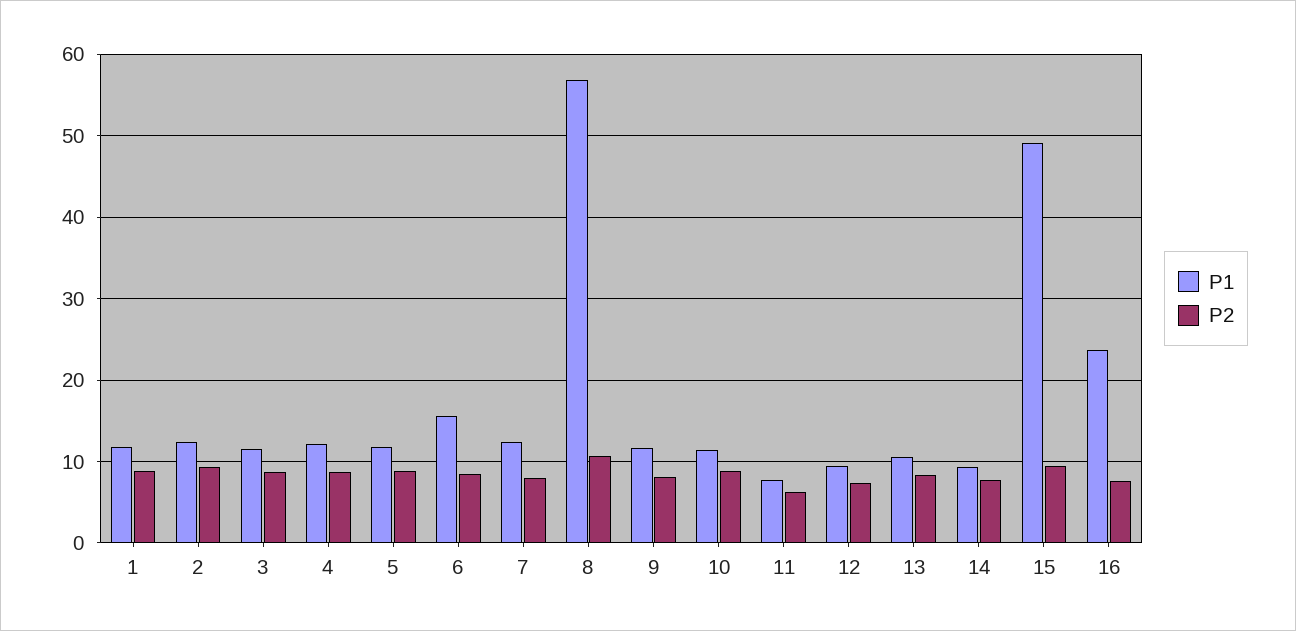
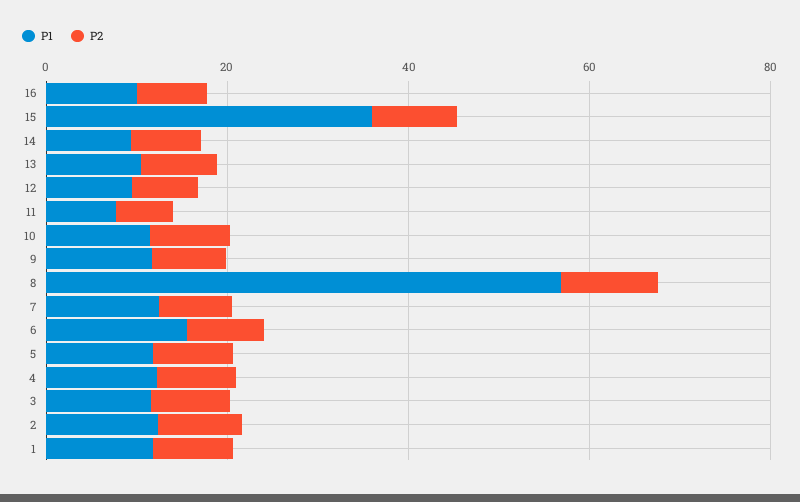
  {
    "P1": {
      "1": 12,
      "2": 12,
      "3": 12,
      "4": 12,
      "5": 12,
      "6": 16,
      "7": 12,
      "8": 57,
      "9": 12,
      "10": 11,
      "11": 8,
      "12": 9,
      "13": 11,
      "14": 9,
-     "15": 49,
+     "15": 35,
-     "16": 24
+     "16": 10
    },
    "P2": {
      "1": 9,
      "2": 9,
      "3": 9,
      "4": 9,
      "5": 9,
      "6": 9,
      "7": 8,
      "8": 11,
      "9": 8,
      "10": 9,
      "11": 6,
      "12": 7,
      "13": 8,
      "14": 8,
      "15": 9,
      "16": 8
    }
  }

